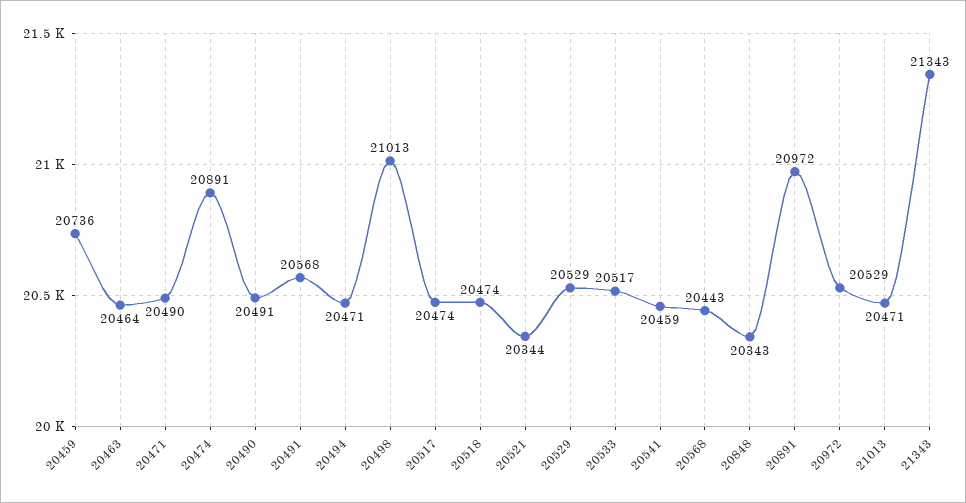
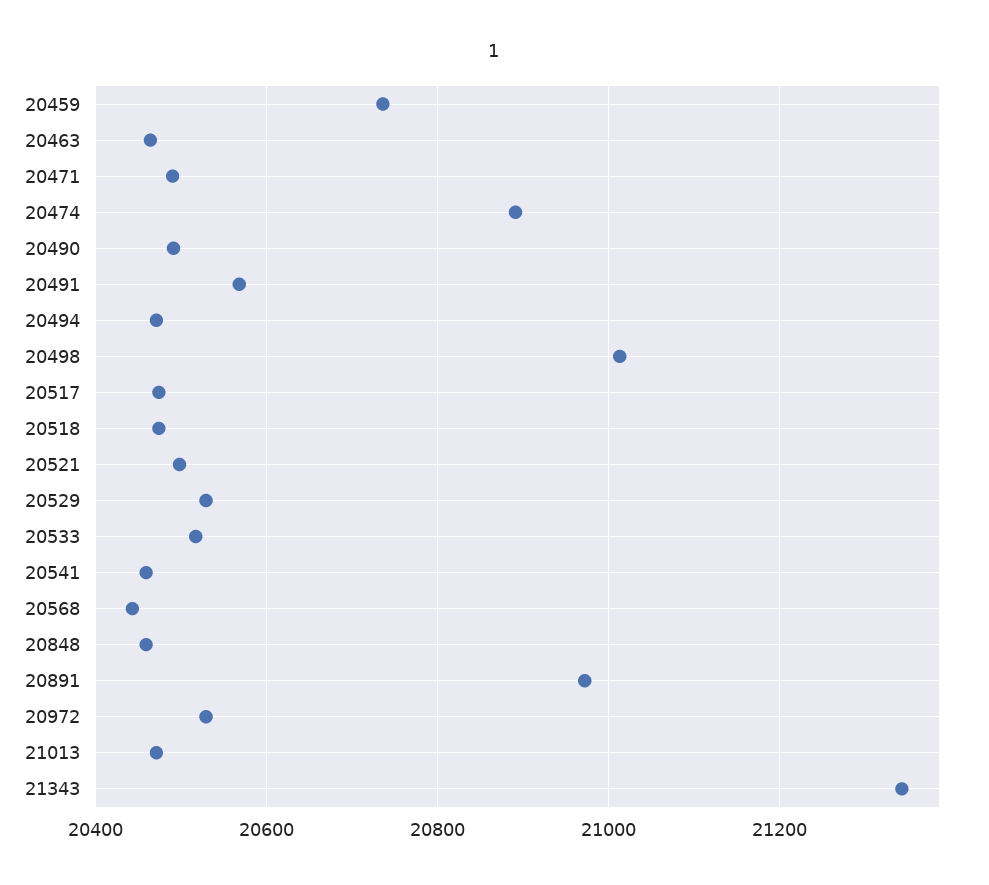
  {
    "20459": 20736,
    "20463": 20464,
    "20471": 20490,
    "20474": 20891,
    "20490": 20491,
    "20491": 20568,
    "20494": 20471,
    "20498": 21013,
    "20517": 20474,
    "20518": 20474,
-   "20521": 20344,
+   "20521": 20500,
    "20529": 20529,
    "20533": 20517,
    "20541": 20459,
    "20568": 20443,
-   "20848": 20343,
+   "20848": 20460,
    "20891": 20972,
    "20972": 20529,
    "21013": 20471,
    "21343": 21343
  }

